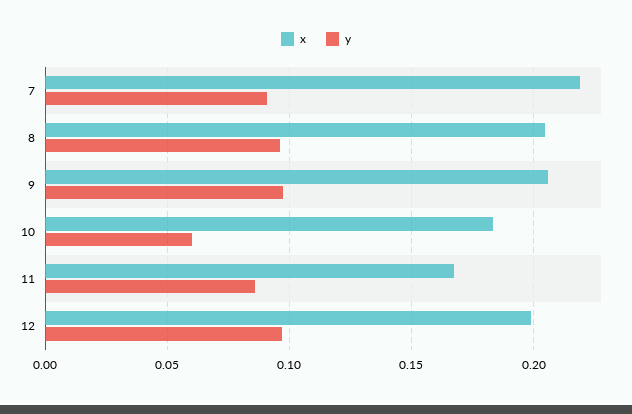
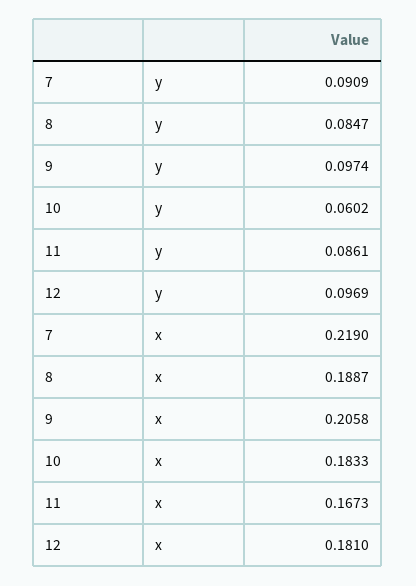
  {
    "x": {
      "7": 0.219,
-     "8": 0.205,
+     "8": 0.1887,
      "9": 0.2058,
      "10": 0.1833,
      "11": 0.1673,
-     "12": 0.2
+     "12": 0.181
    },
    "y": {
      "7": 0.0909,
-     "8": 0.095,
+     "8": 0.0847,
      "9": 0.0974,
      "10": 0.0602,
      "11": 0.0861,
      "12": 0.0969
    }
  }

